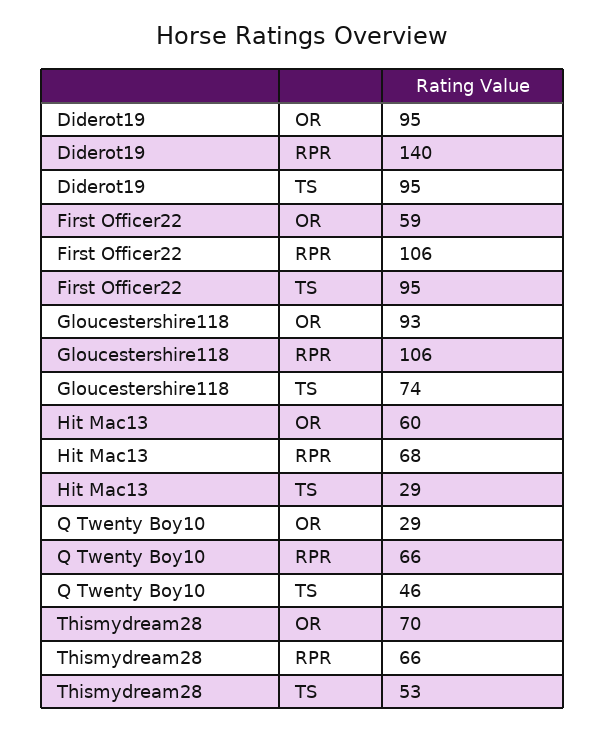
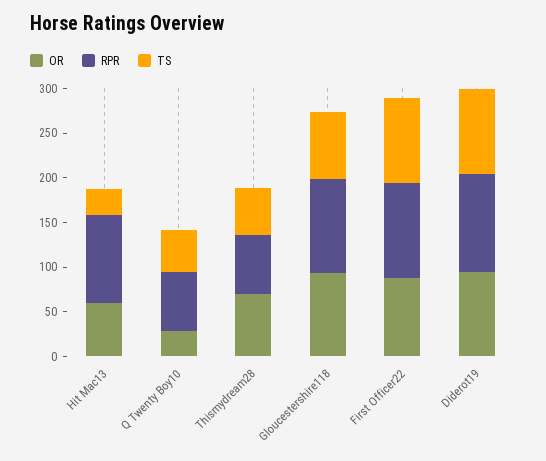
  {
    "OR": {
      "Diderot19": 95,
-     "First Officer22": 59,
+     "First Officer22": 90,
      "Gloucestershire118": 93,
      "Hit Mac13": 60,
      "Q Twenty Boy10": 29,
      "Thismydream28": 70
    },
    "RPR": {
-     "Diderot19": 140,
+     "Diderot19": 110,
      "First Officer22": 106,
      "Gloucestershire118": 106,
-     "Hit Mac13": 68,
+     "Hit Mac13": 100,
      "Q Twenty Boy10": 66,
      "Thismydream28": 66
    },
    "TS": {
      "Diderot19": 95,
      "First Officer22": 95,
      "Gloucestershire118": 74,
      "Hit Mac13": 29,
      "Q Twenty Boy10": 46,
      "Thismydream28": 53
    }
  }

